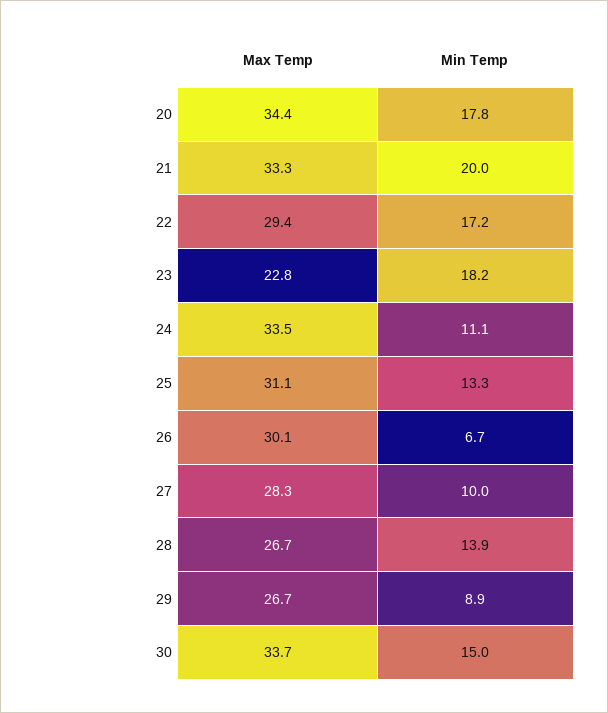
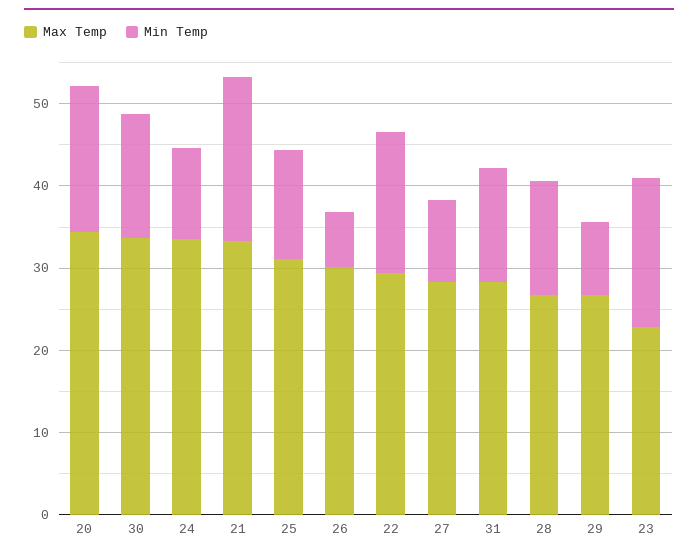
  {
    "Max Temp": {
      "20": 34.4,
      "21": 33.3,
      "22": 29.4,
      "23": 22.8,
      "24": 33.5,
      "25": 31.1,
      "26": 30.1,
      "27": 28.3,
      "28": 26.7,
      "29": 26.7,
-     "30": 33.7
+     "30": 33.7,
+     "31": 28
    },
    "Min Temp": {
      "20": 17.8,
      "21": 20,
      "22": 17.2,
      "23": 18.2,
      "24": 11.1,
      "25": 13.3,
      "26": 6.7,
      "27": 10,
      "28": 13.9,
      "29": 8.9,
-     "30": 15
+     "30": 15,
+     "31": 14
    }
  }

